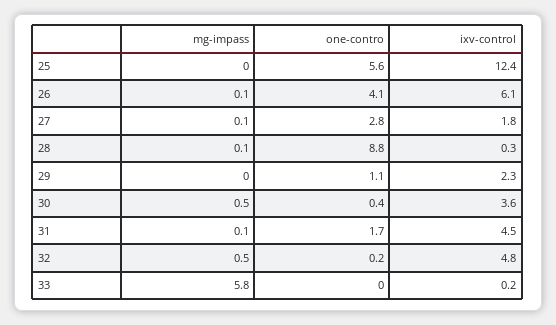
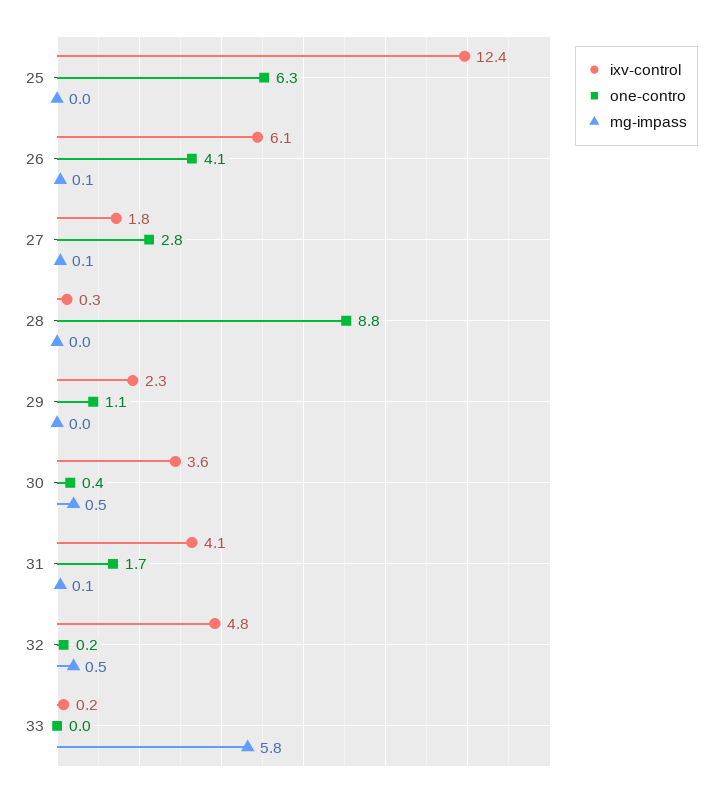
  {
    "mg-impass": {
      "25": 0,
      "26": 0.1,
      "27": 0.1,
-     "28": 0.1,
+     "28": 0,
      "29": 0,
      "30": 0.5,
      "31": 0.1,
      "32": 0.5,
      "33": 5.8
    },
    "one-contro": {
-     "25": 5.6,
+     "25": 6.3,
      "26": 4.1,
      "27": 2.8,
      "28": 8.8,
      "29": 1.1,
      "30": 0.4,
      "31": 1.7,
      "32": 0.2,
      "33": 0
    },
    "ixv-control": {
      "25": 12.4,
      "26": 6.1,
      "27": 1.8,
      "28": 0.3,
      "29": 2.3,
      "30": 3.6,
-     "31": 4.5,
+     "31": 4.1,
      "32": 4.8,
      "33": 0.2
    }
  }

